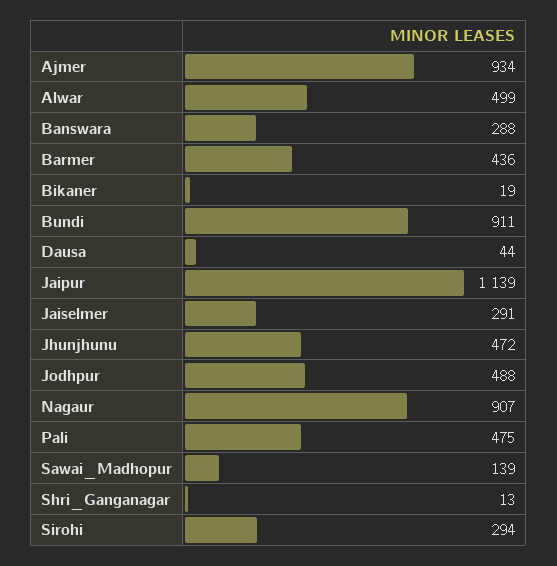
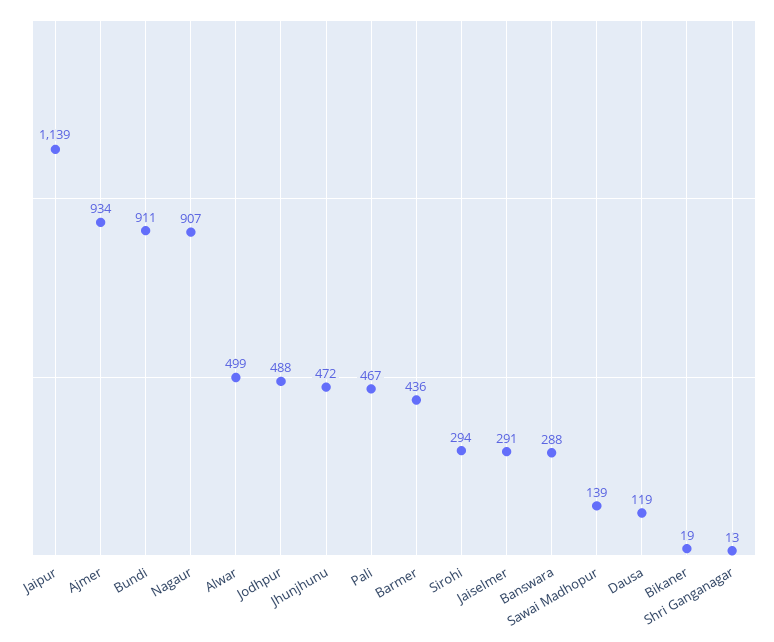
  {
    "Ajmer": 934,
    "Alwar": 499,
    "Banswara": 288,
    "Barmer": 436,
    "Bikaner": 19,
    "Bundi": 911,
-   "Dausa": 44,
+   "Dausa": 119,
    "Jaipur": 1139,
    "Jaiselmer": 291,
    "Jhunjhunu": 472,
    "Jodhpur": 488,
    "Nagaur": 907,
-   "Pali": 475,
+   "Pali": 467,
    "Sawai_Madhopur": 139,
    "Shri_Ganganagar": 13,
    "Sirohi": 294
  }

